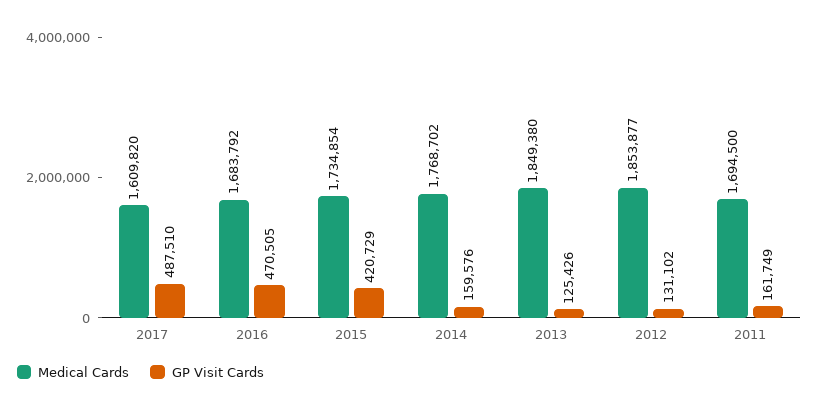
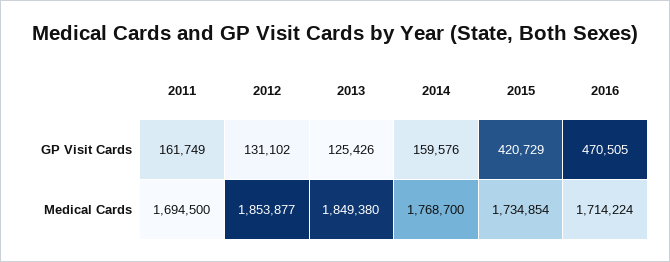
  {
    "Medical Cards": {
-     "2017": 1609820,
-     "2016": 1683792,
+     "2016": 1714224,
      "2015": 1734854,
-     "2014": 1768702,
+     "2014": 1768700,
      "2013": 1849380,
      "2012": 1853877,
      "2011": 1694500
    },
    "GP Visit Cards": {
-     "2017": 487510,
      "2016": 470505,
      "2015": 420729,
      "2014": 159576,
      "2013": 125426,
      "2012": 131102,
      "2011": 161749
    }
  }

